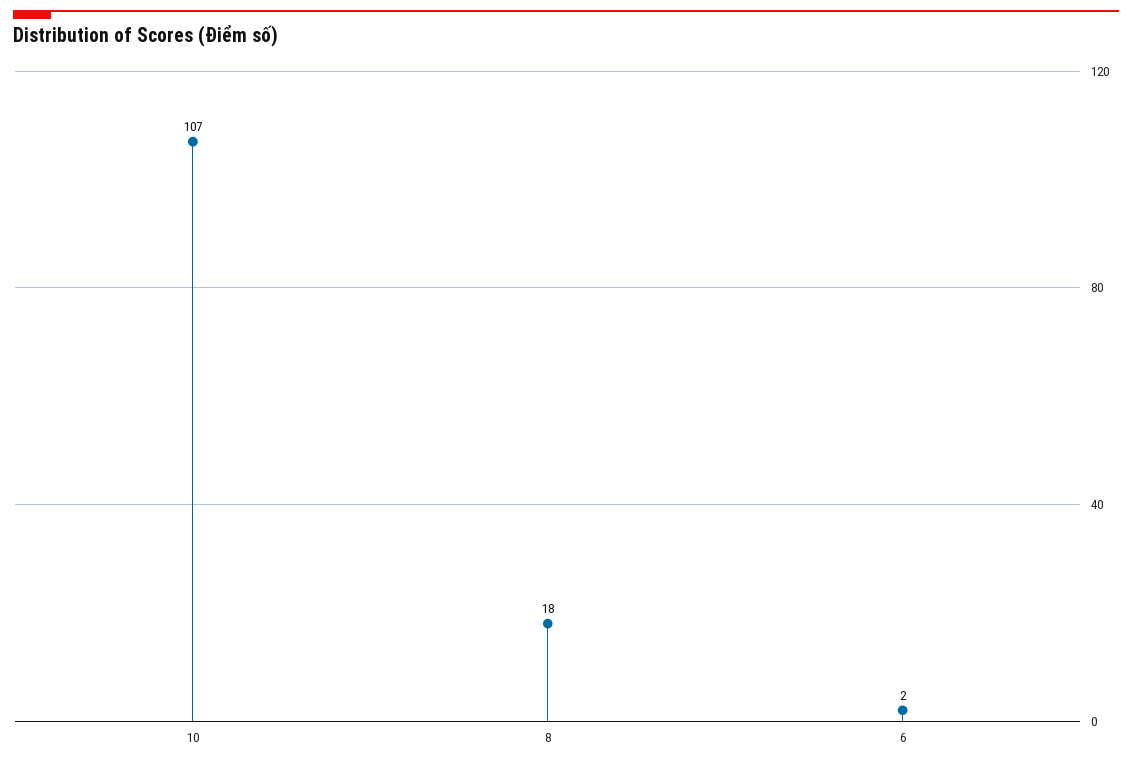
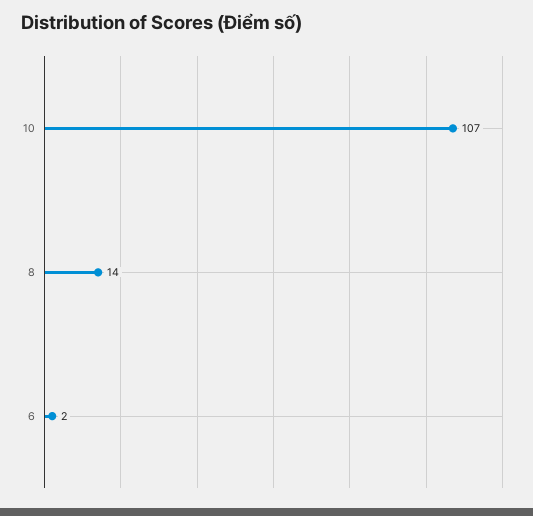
  {
    "10": 107,
-   "8": 18,
+   "8": 14,
    "6": 2
  }

